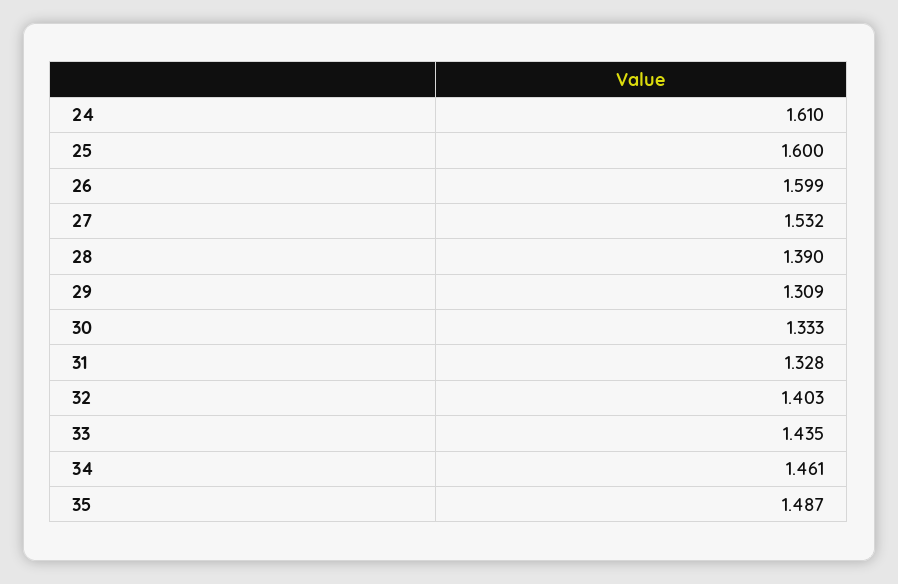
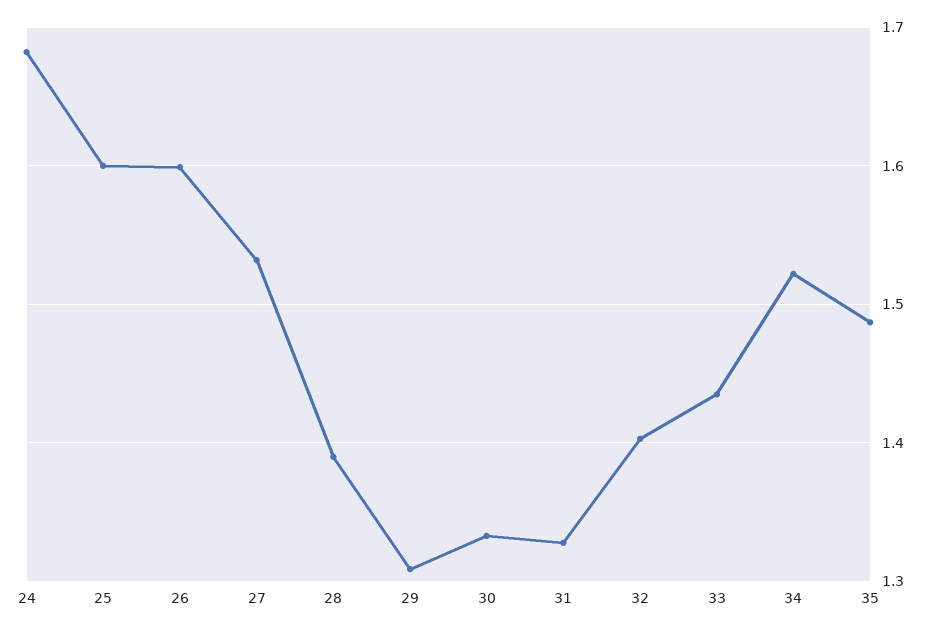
  {
-   "24": 1.61,
+   "24": 1.68,
    "25": 1.6,
    "26": 1.599,
    "27": 1.532,
    "28": 1.39,
    "29": 1.309,
    "30": 1.333,
    "31": 1.328,
    "32": 1.403,
    "33": 1.435,
-   "34": 1.461,
+   "34": 1.52,
    "35": 1.487
  }

